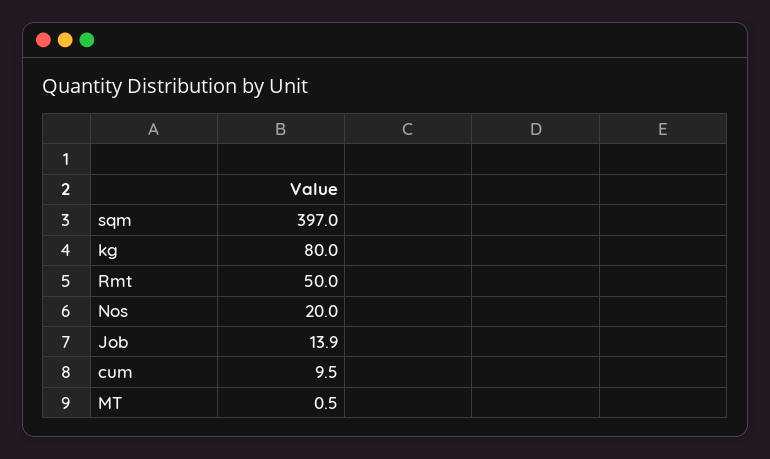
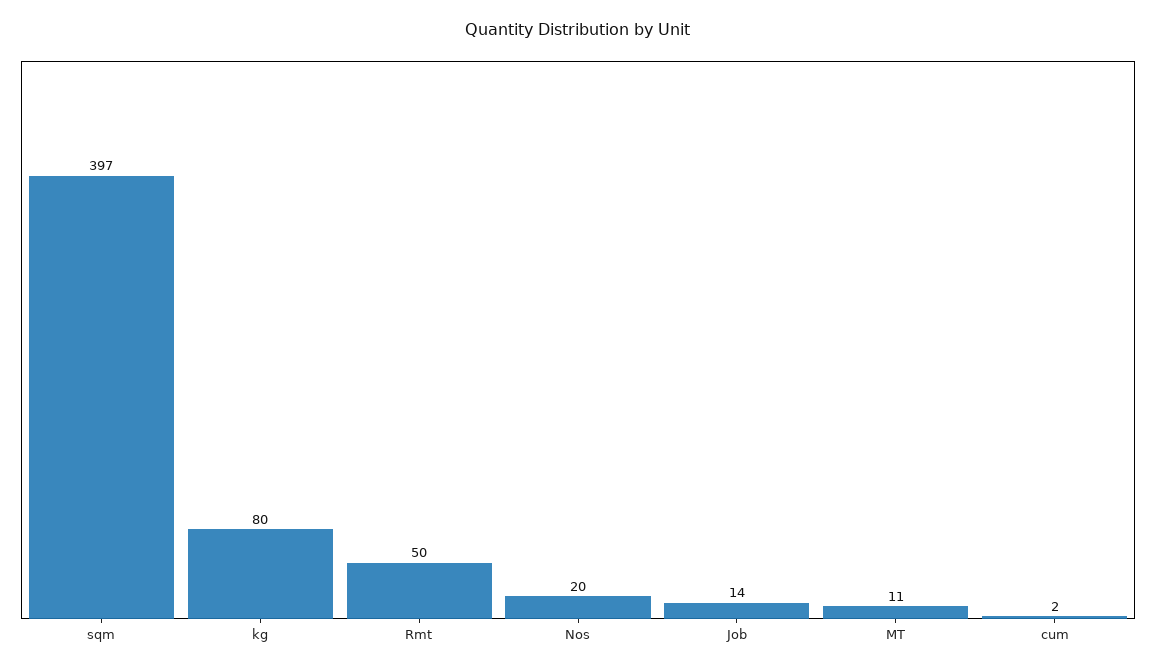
  {
    "sqm": 397,
    "kg": 80,
    "Rmt": 50,
    "Nos": 20,
    "Job": 13.9,
-   "cum": 9.5,
+   "cum": 2,
-   "MT": 0.5
+   "MT": 11
  }

